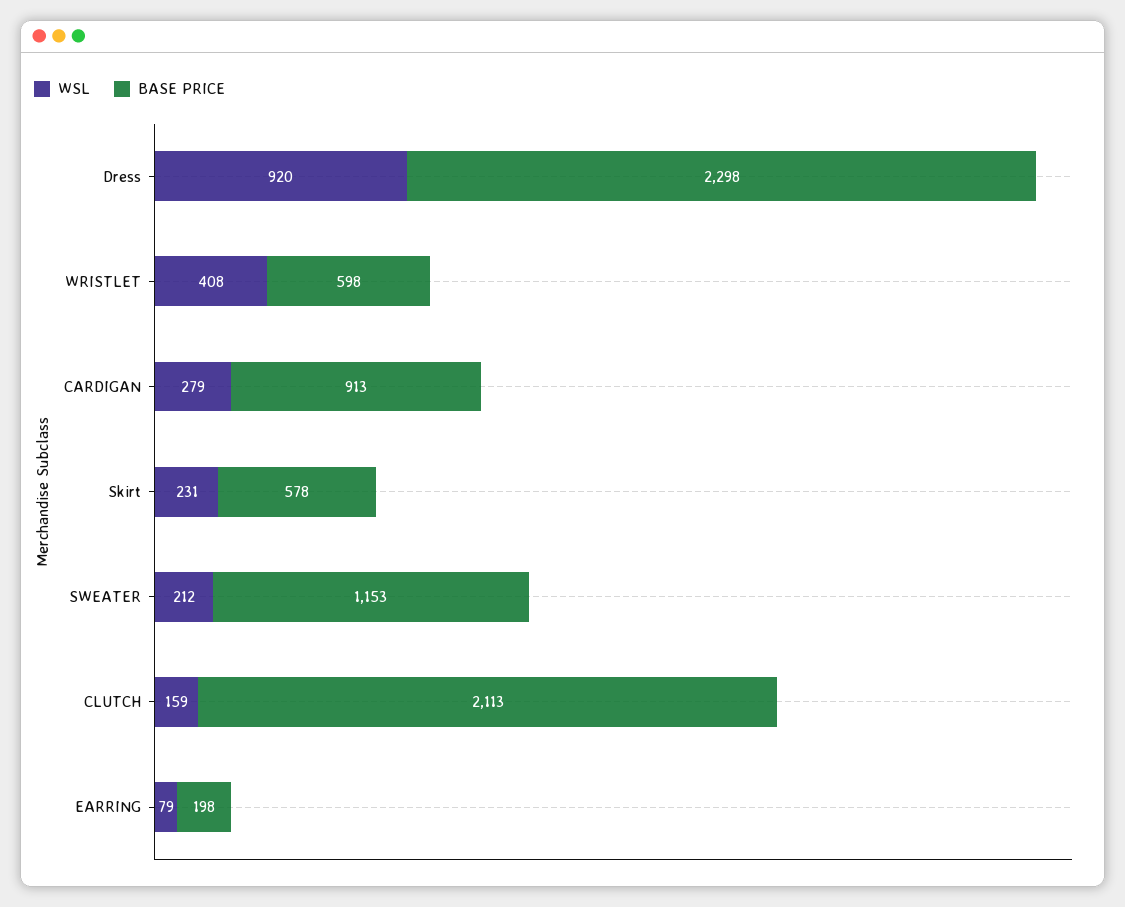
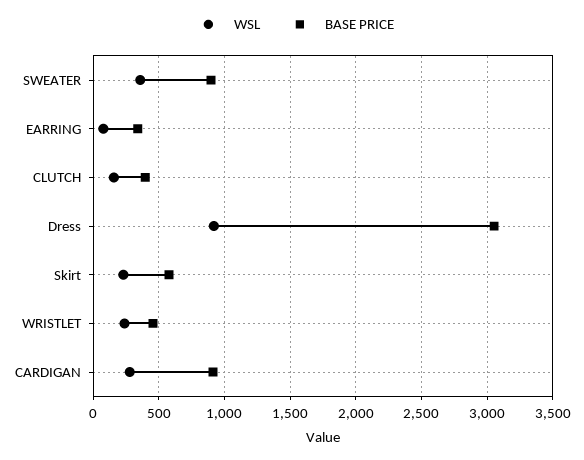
  {
    "WSL": {
      "Dress": 920,
-     "WRISTLET": 408,
+     "WRISTLET": 250,
      "CARDIGAN": 279,
      "Skirt": 231,
-     "SWEATER": 212,
+     "SWEATER": 350,
      "CLUTCH": 159,
      "EARRING": 79
    },
    "BASE PRICE": {
-     "Dress": 2298,
+     "Dress": 3050,
-     "WRISTLET": 598,
+     "WRISTLET": 450,
      "CARDIGAN": 913,
      "Skirt": 578,
-     "SWEATER": 1153,
+     "SWEATER": 900,
-     "CLUTCH": 2113,
+     "CLUTCH": 400,
-     "EARRING": 198
+     "EARRING": 350
    }
  }

